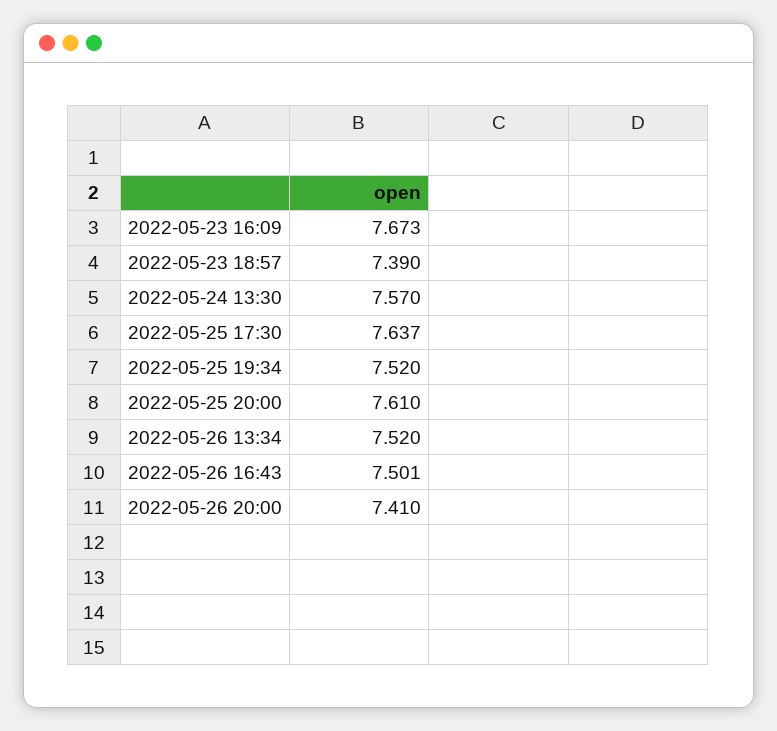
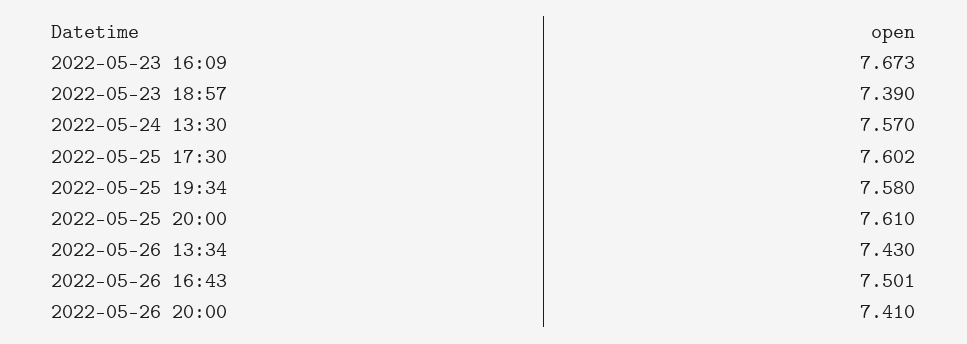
  {
    "2022-05-23 16:09": 7.673,
    "2022-05-23 18:57": 7.39,
    "2022-05-24 13:30": 7.57,
-   "2022-05-25 17:30": 7.637,
+   "2022-05-25 17:30": 7.602,
-   "2022-05-25 19:34": 7.52,
+   "2022-05-25 19:34": 7.58,
    "2022-05-25 20:00": 7.61,
-   "2022-05-26 13:34": 7.52,
+   "2022-05-26 13:34": 7.43,
    "2022-05-26 16:43": 7.501,
    "2022-05-26 20:00": 7.41
  }

